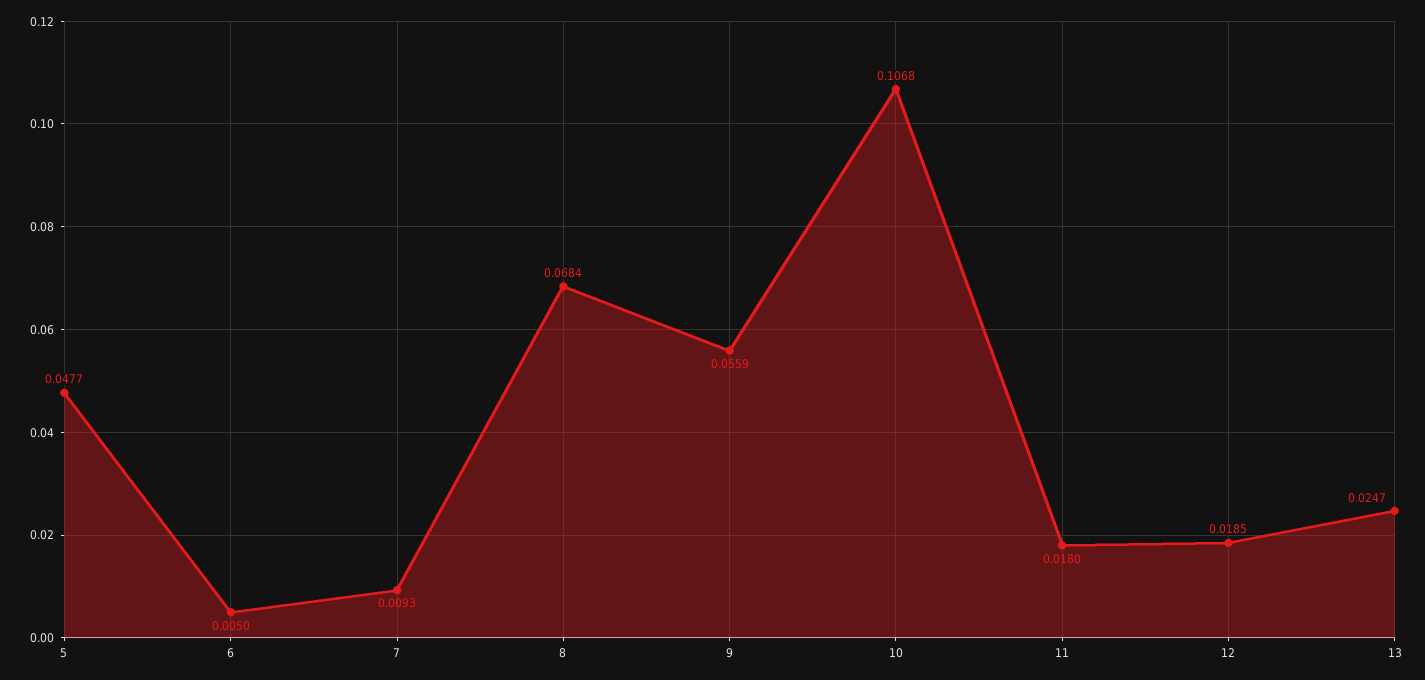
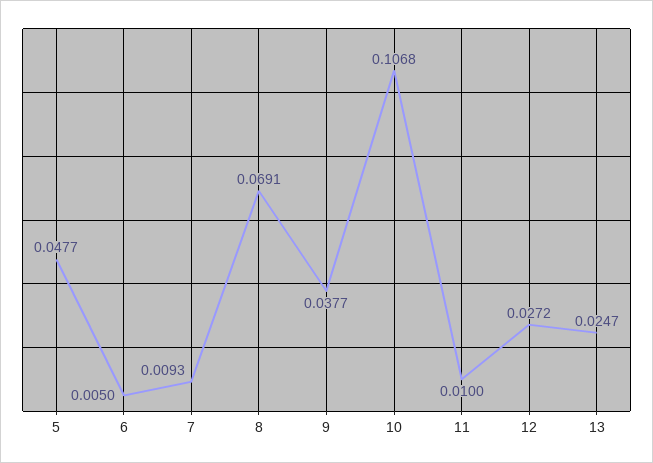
  {
    "5": 0.0477,
    "6": 0.005,
    "7": 0.0093,
-   "8": 0.0684,
+   "8": 0.0691,
-   "9": 0.0559,
+   "9": 0.0377,
    "10": 0.1068,
-   "11": 0.018,
+   "11": 0.01,
-   "12": 0.0185,
+   "12": 0.0272,
    "13": 0.0247
  }

